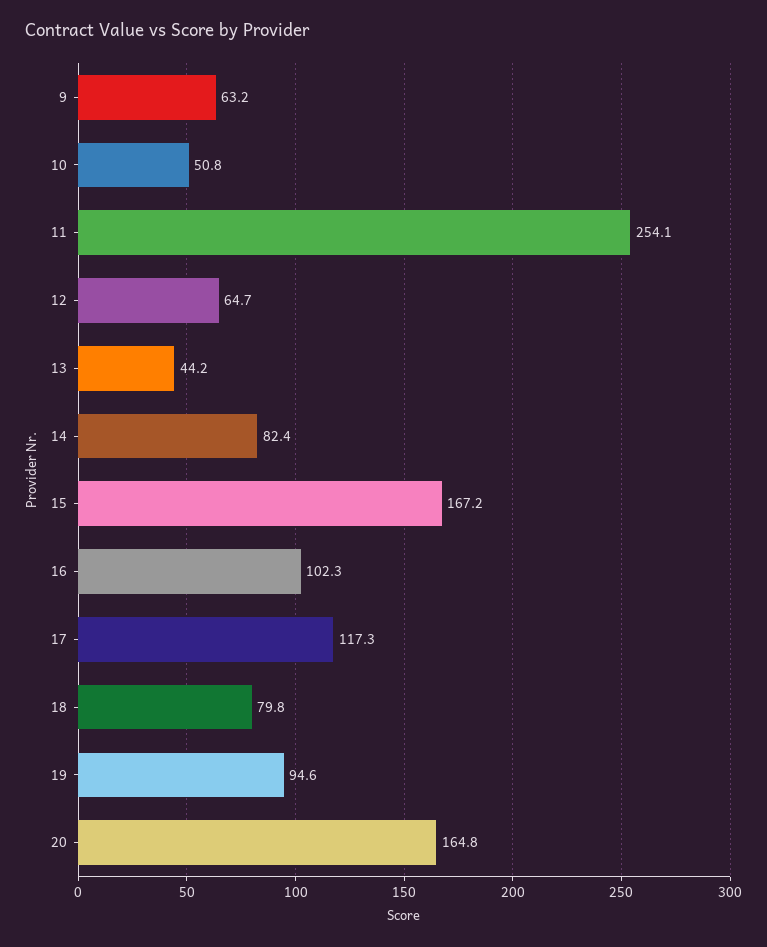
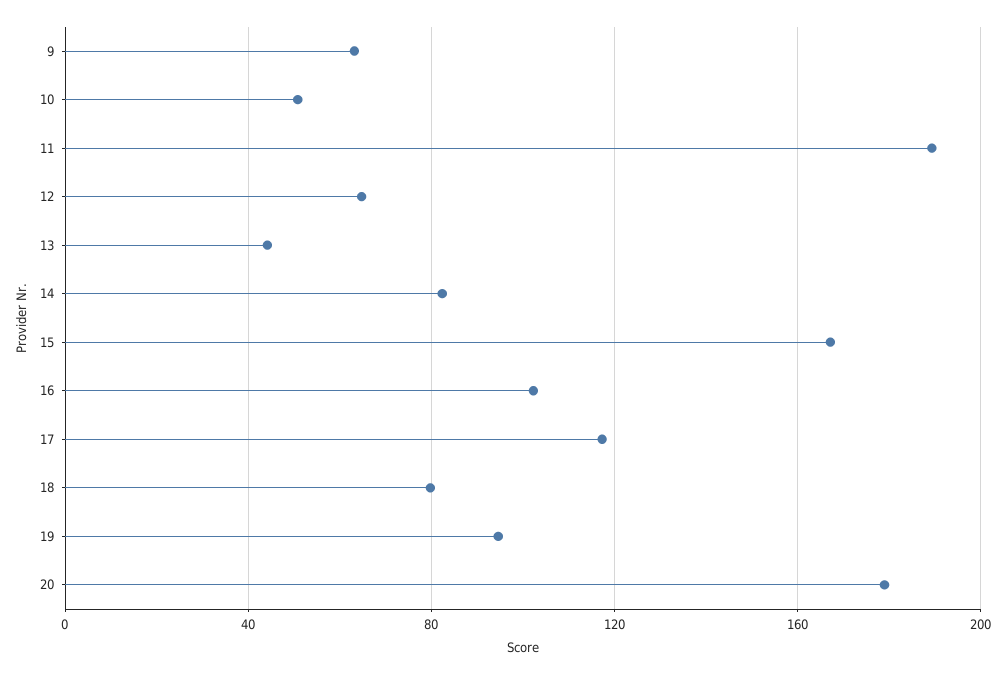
  {
    "9": 63.2,
    "10": 50.8,
-   "11": 254.1,
+   "11": 190,
    "12": 64.7,
    "13": 44.2,
    "14": 82.4,
    "15": 167.2,
    "16": 102.3,
    "17": 117.3,
    "18": 79.8,
    "19": 94.6,
-   "20": 164.8
+   "20": 180
  }

